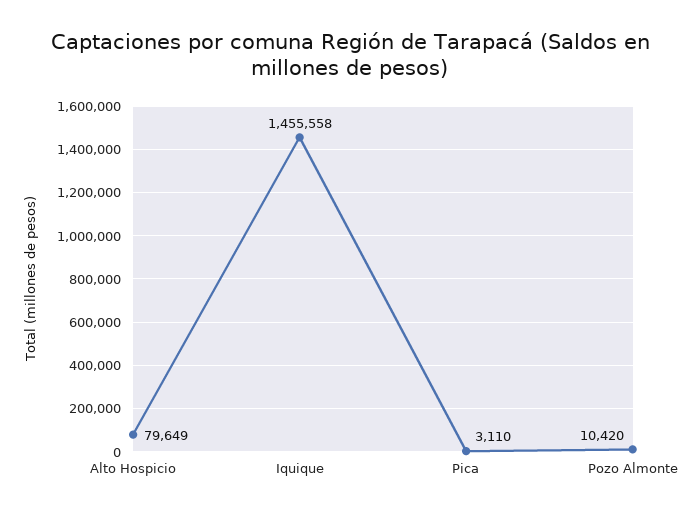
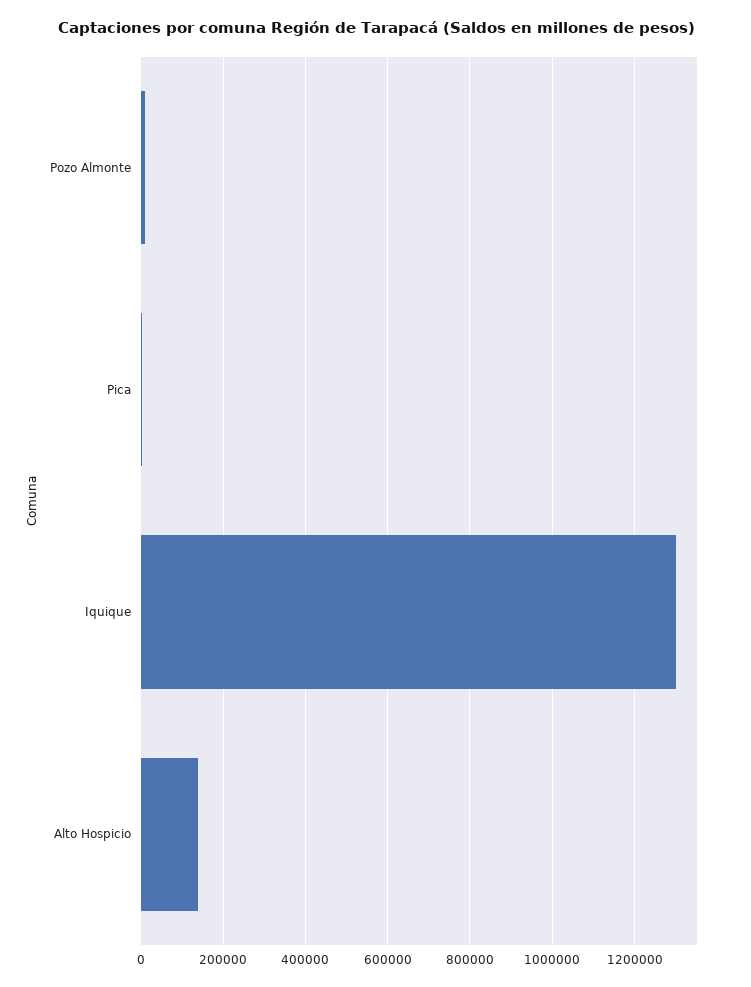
  {
-   "Alto Hospicio": 79649,
+   "Alto Hospicio": 140000,
-   "Iquique": 1455558,
+   "Iquique": 1300000,
    "Pica": 3110,
    "Pozo Almonte": 10420
  }

